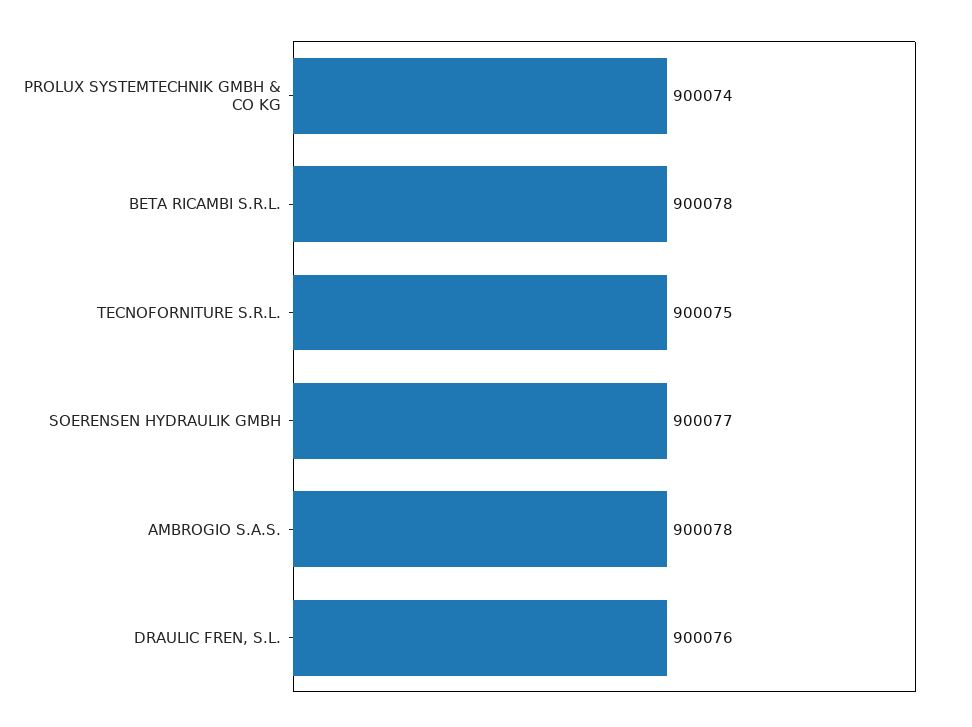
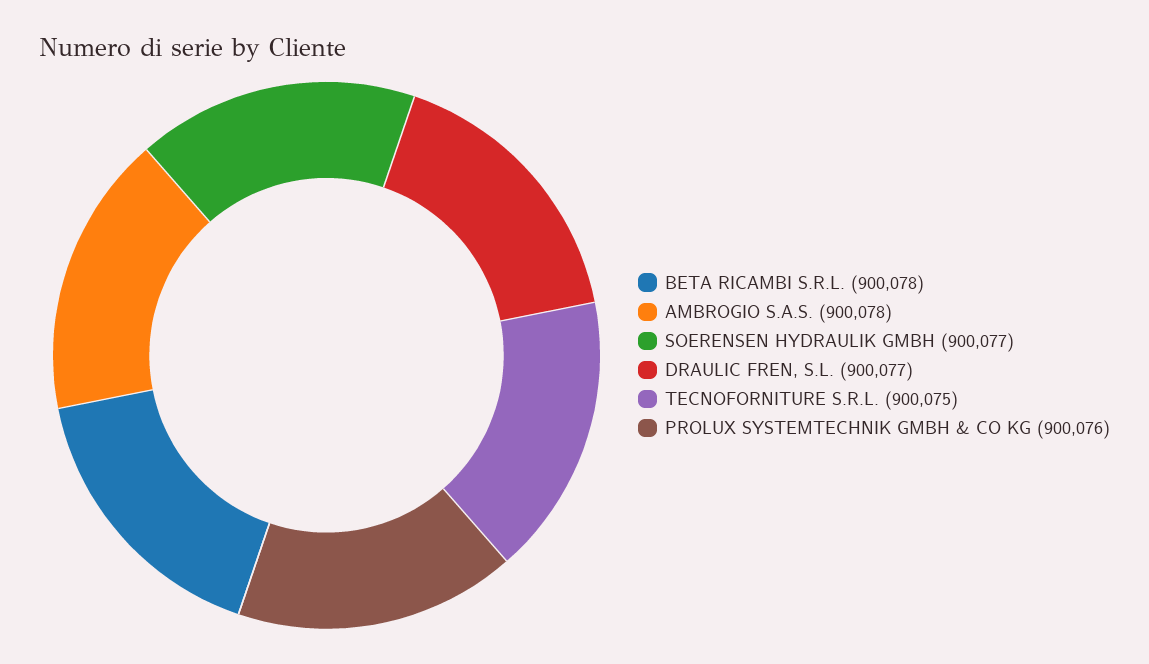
  {
-   "PROLUX SYSTEMTECHNIK GMBH & CO KG": 900074,
+   "PROLUX SYSTEMTECHNIK GMBH & CO KG": 900076,
    "BETA RICAMBI S.R.L.": 900078,
    "TECNOFORNITURE S.R.L.": 900075,
    "SOERENSEN HYDRAULIK GMBH": 900077,
    "AMBROGIO S.A.S.": 900078,
-   "DRAULIC FREN, S.L.": 900076
+   "DRAULIC FREN, S.L.": 900077
  }

